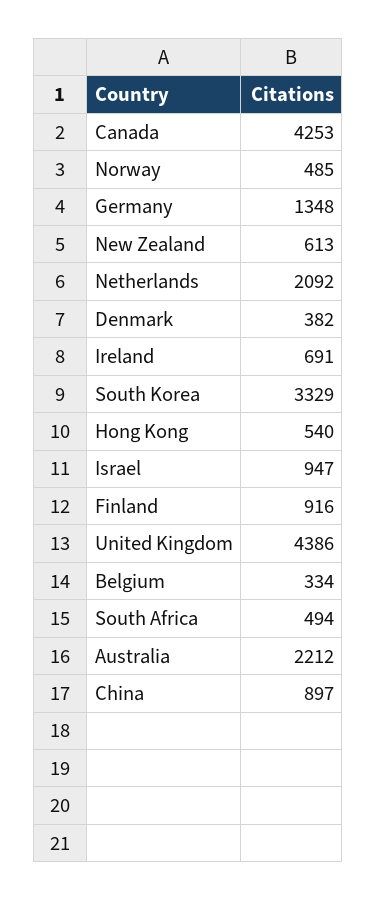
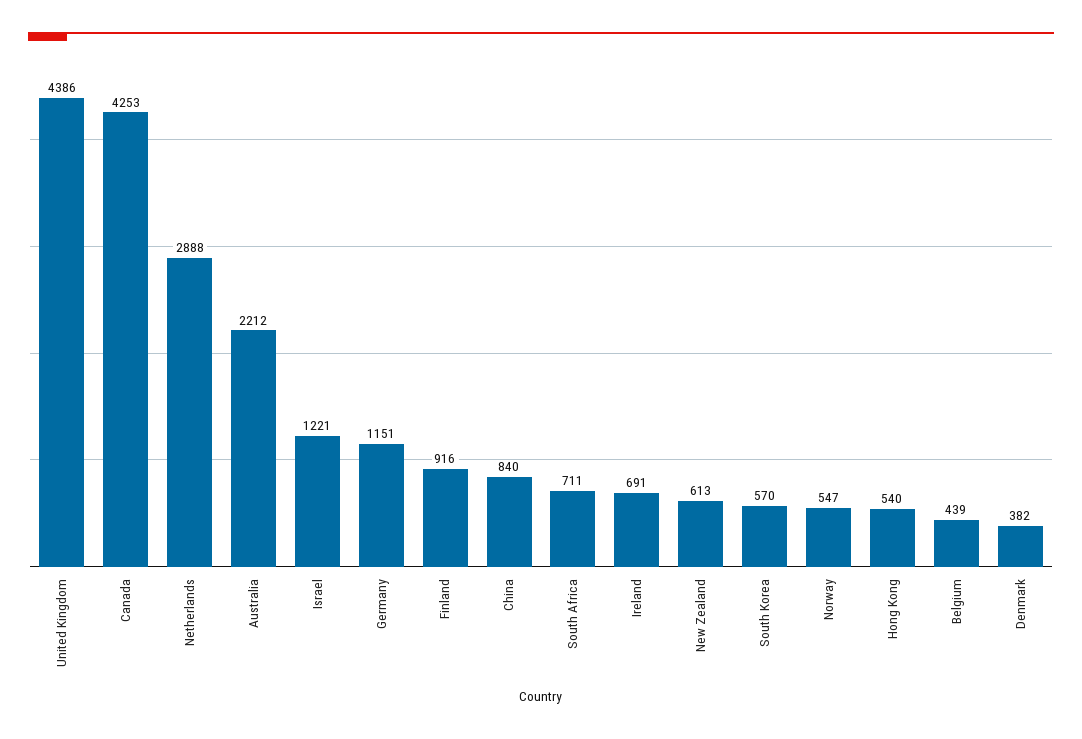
  {
    "Canada": 4253,
-   "Norway": 485,
+   "Norway": 547,
-   "Germany": 1348,
+   "Germany": 1151,
    "New Zealand": 613,
-   "Netherlands": 2092,
+   "Netherlands": 2888,
    "Denmark": 382,
    "Ireland": 691,
-   "South Korea": 3329,
+   "South Korea": 570,
    "Hong Kong": 540,
-   "Israel": 947,
+   "Israel": 1221,
    "Finland": 916,
    "United Kingdom": 4386,
-   "Belgium": 334,
+   "Belgium": 439,
-   "South Africa": 494,
+   "South Africa": 711,
    "Australia": 2212,
-   "China": 897
+   "China": 840
  }

